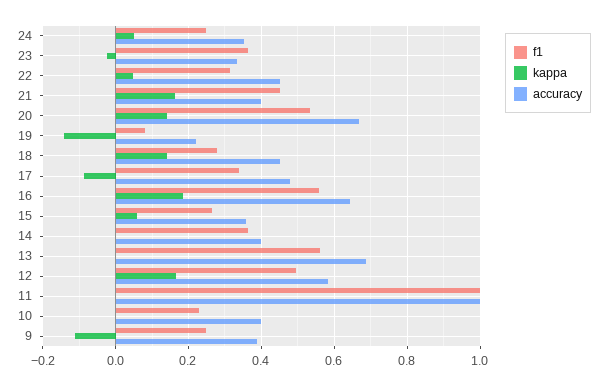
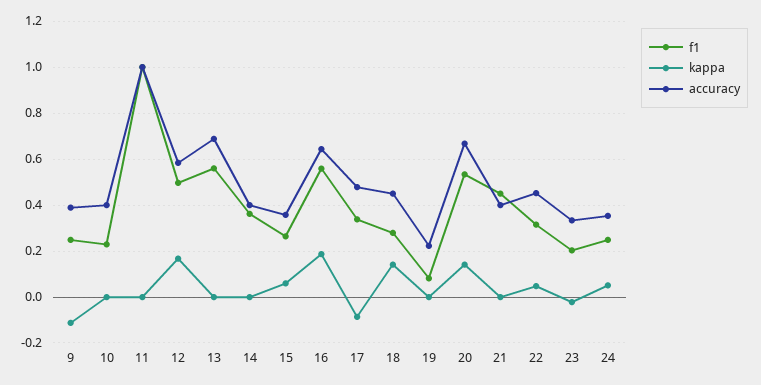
  {
    "f1": {
      "24": 0.24,
-     "23": 0.36,
+     "23": 0.2,
      "22": 0.32,
      "21": 0.46,
      "20": 0.54,
      "19": 0.08,
      "18": 0.28,
      "17": 0.34,
      "16": 0.56,
      "15": 0.26,
      "14": 0.36,
      "13": 0.56,
      "12": 0.5,
      "11": 1,
      "10": 0.22,
      "9": 0.24
    },
    "kappa": {
      "24": 0.06,
      "23": -0.02,
      "22": 0.04,
-     "21": 0.16,
+     "21": 0,
      "20": 0.14,
-     "19": -0.14,
+     "19": 0,
      "18": 0.14,
      "17": -0.08,
      "16": 0.18,
      "15": 0.06,
      "14": 0,
      "13": 0,
      "12": 0.16,
      "11": 0,
      "10": 0,
      "9": -0.12
    },
    "accuracy": {
      "24": 0.36,
      "23": 0.34,
      "22": 0.46,
      "21": 0.4,
      "20": 0.66,
      "19": 0.22,
      "18": 0.46,
      "17": 0.48,
      "16": 0.64,
      "15": 0.36,
      "14": 0.4,
      "13": 0.68,
      "12": 0.58,
      "11": 1,
      "10": 0.4,
      "9": 0.38
    }
  }

